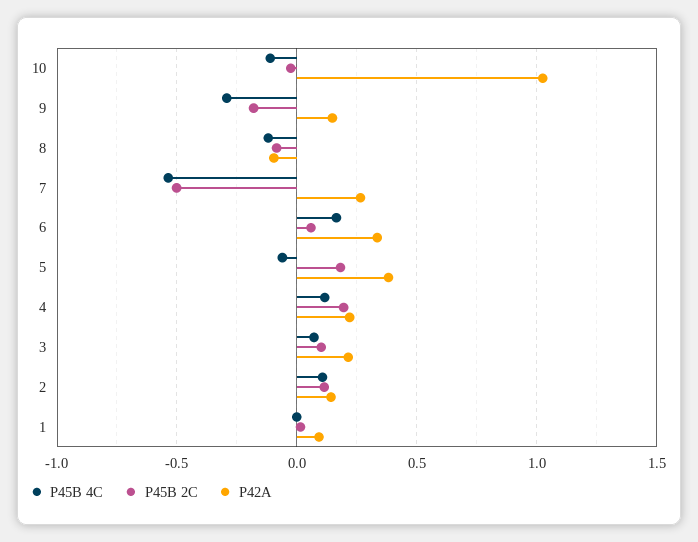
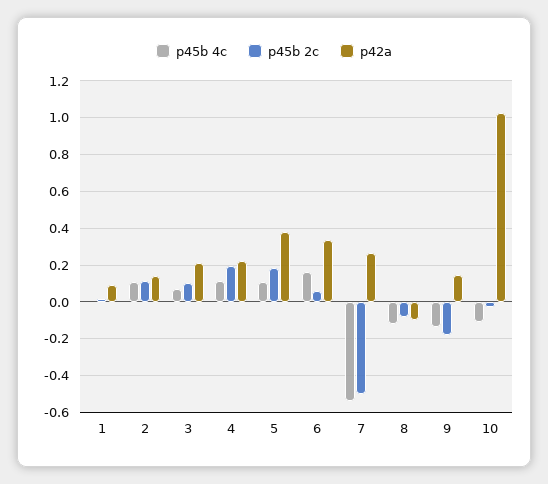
  {
    "P45B 4C": {
      "10": -0.1,
-     "9": -0.3,
+     "9": -0.15,
      "8": -0.1,
      "7": -0.55,
      "6": 0.15,
-     "5": -0.05,
+     "5": 0.1,
      "4": 0.1,
      "3": 0.05,
      "2": 0.1,
      "1": 0
    },
    "P45B 2C": {
      "10": -0.05,
      "9": -0.2,
      "8": -0.1,
      "7": -0.5,
      "6": 0.05,
      "5": 0.2,
      "4": 0.2,
      "3": 0.1,
      "2": 0.1,
      "1": 0
    },
    "P42A": {
      "10": 1.05,
      "9": 0.15,
      "8": -0.1,
      "7": 0.25,
      "6": 0.35,
      "5": 0.4,
      "4": 0.2,
      "3": 0.2,
      "2": 0.15,
      "1": 0.1
    }
  }

